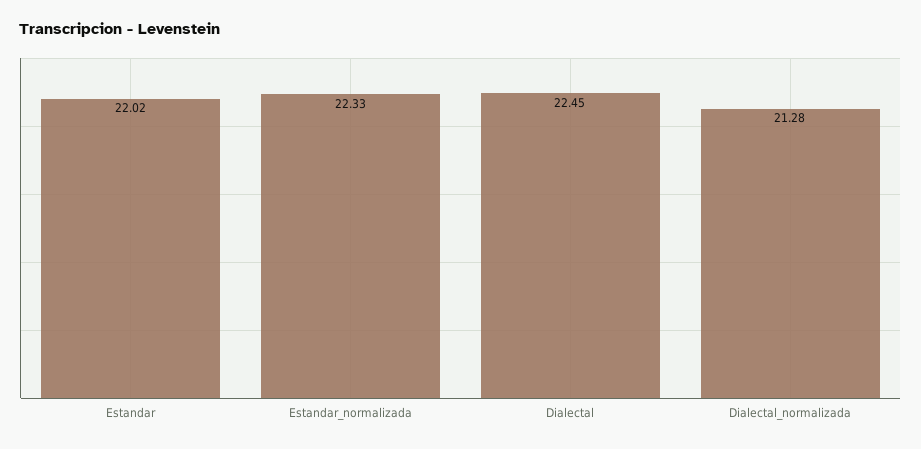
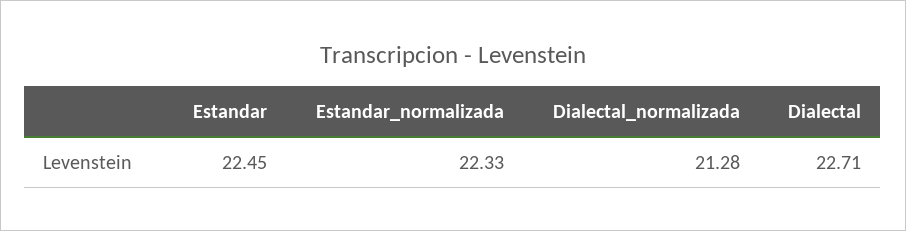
  {
-   "Estandar": 22.02,
+   "Estandar": 22.45,
    "Estandar_normalizada": 22.33,
-   "Dialectal": 22.45,
+   "Dialectal": 22.71,
    "Dialectal_normalizada": 21.28
  }

